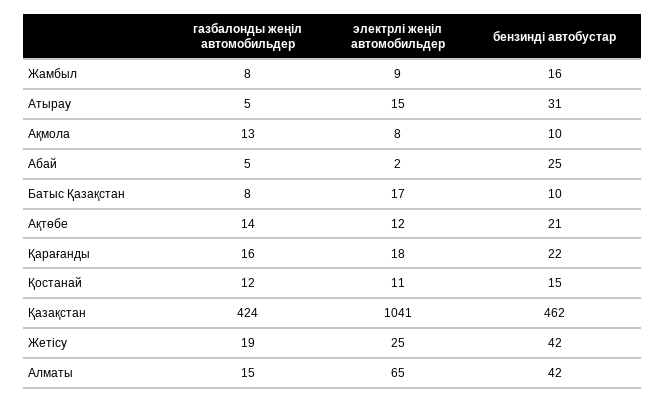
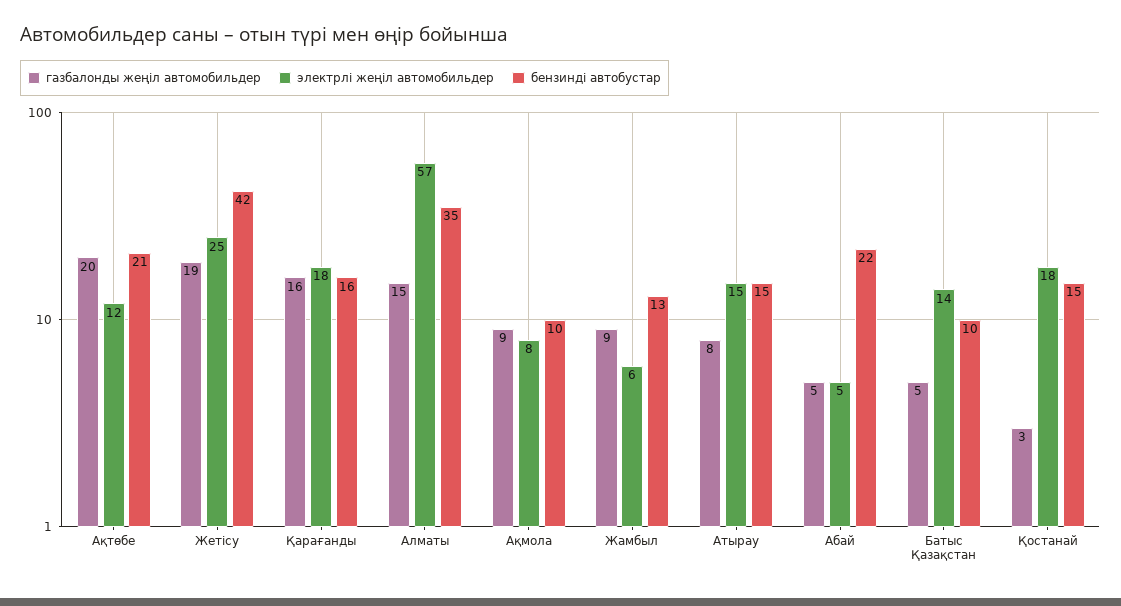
  {
    "газбалонды жеңіл автомобильдер": {
-     "Жамбыл": 8,
+     "Жамбыл": 9,
-     "Атырау": 5,
+     "Атырау": 8,
-     "Ақмола": 13,
+     "Ақмола": 9,
      "Абай": 5,
-     "Батыс Қазақстан": 8,
+     "Батыс Қазақстан": 5,
-     "Ақтөбе": 14,
+     "Ақтөбе": 20,
      "Қарағанды": 16,
-     "Қостанай": 12,
+     "Қостанай": 3,
-     "Қазақстан": 424,
      "Жетісу": 19,
      "Алматы": 15
    },
    "электрлі жеңіл автомобильдер": {
-     "Жамбыл": 9,
+     "Жамбыл": 6,
      "Атырау": 15,
      "Ақмола": 8,
-     "Абай": 2,
+     "Абай": 5,
-     "Батыс Қазақстан": 17,
+     "Батыс Қазақстан": 14,
      "Ақтөбе": 12,
      "Қарағанды": 18,
-     "Қостанай": 11,
+     "Қостанай": 18,
-     "Қазақстан": 1041,
      "Жетісу": 25,
-     "Алматы": 65
+     "Алматы": 57
    },
    "бензинді автобустар": {
-     "Жамбыл": 16,
+     "Жамбыл": 13,
-     "Атырау": 31,
+     "Атырау": 15,
      "Ақмола": 10,
-     "Абай": 25,
+     "Абай": 22,
      "Батыс Қазақстан": 10,
      "Ақтөбе": 21,
-     "Қарағанды": 22,
+     "Қарағанды": 16,
      "Қостанай": 15,
-     "Қазақстан": 462,
      "Жетісу": 42,
-     "Алматы": 42
+     "Алматы": 35
    }
  }

